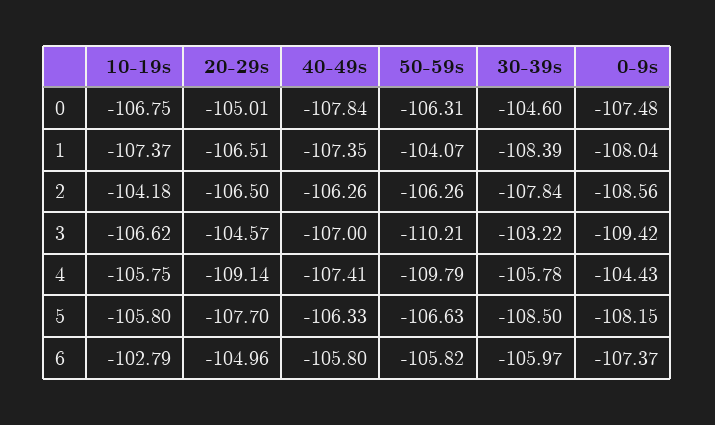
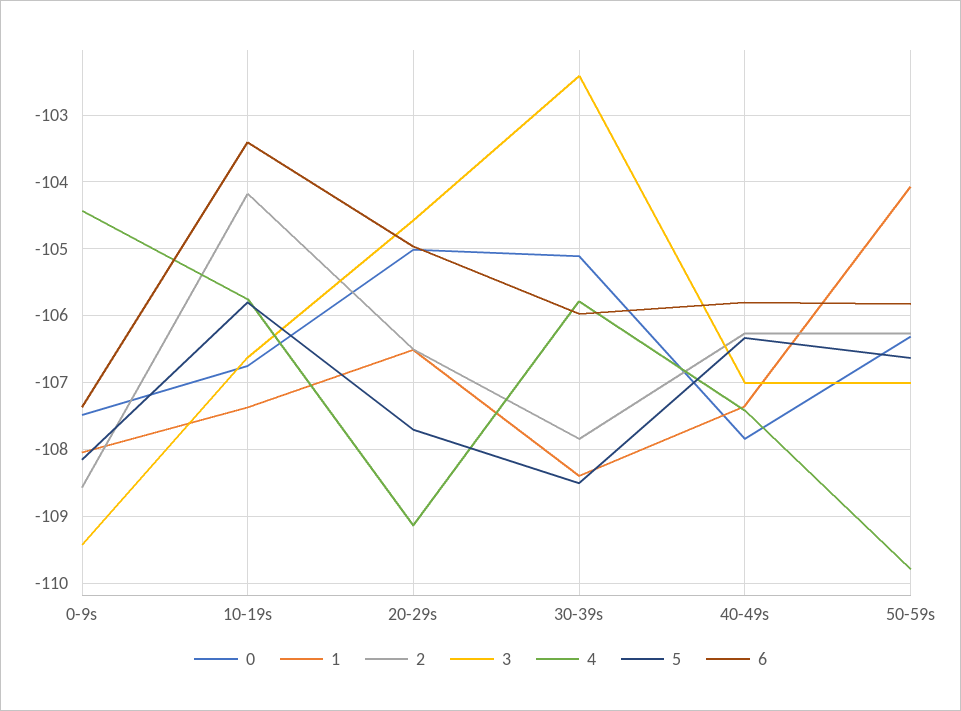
  {
    "0": {
      "10-19s": -106.75,
      "20-29s": -105.01,
      "40-49s": -107.84,
      "50-59s": -106.31,
-     "30-39s": -104.6,
+     "30-39s": -105.1,
      "0-9s": -107.48
    },
    "1": {
      "10-19s": -107.37,
      "20-29s": -106.51,
      "40-49s": -107.35,
      "50-59s": -104.07,
      "30-39s": -108.39,
      "0-9s": -108.04
    },
    "2": {
      "10-19s": -104.18,
      "20-29s": -106.5,
      "40-49s": -106.26,
      "50-59s": -106.26,
      "30-39s": -107.84,
      "0-9s": -108.56
    },
    "3": {
      "10-19s": -106.62,
      "20-29s": -104.57,
      "40-49s": -107,
-     "50-59s": -110.21,
+     "50-59s": -107,
-     "30-39s": -103.22,
+     "30-39s": -102.4,
      "0-9s": -109.42
    },
    "4": {
      "10-19s": -105.75,
      "20-29s": -109.14,
      "40-49s": -107.41,
      "50-59s": -109.79,
      "30-39s": -105.78,
      "0-9s": -104.43
    },
    "5": {
      "10-19s": -105.8,
      "20-29s": -107.7,
      "40-49s": -106.33,
      "50-59s": -106.63,
      "30-39s": -108.5,
      "0-9s": -108.15
    },
    "6": {
-     "10-19s": -102.79,
+     "10-19s": -103.4,
      "20-29s": -104.96,
      "40-49s": -105.8,
      "50-59s": -105.82,
      "30-39s": -105.97,
      "0-9s": -107.37
    }
  }

